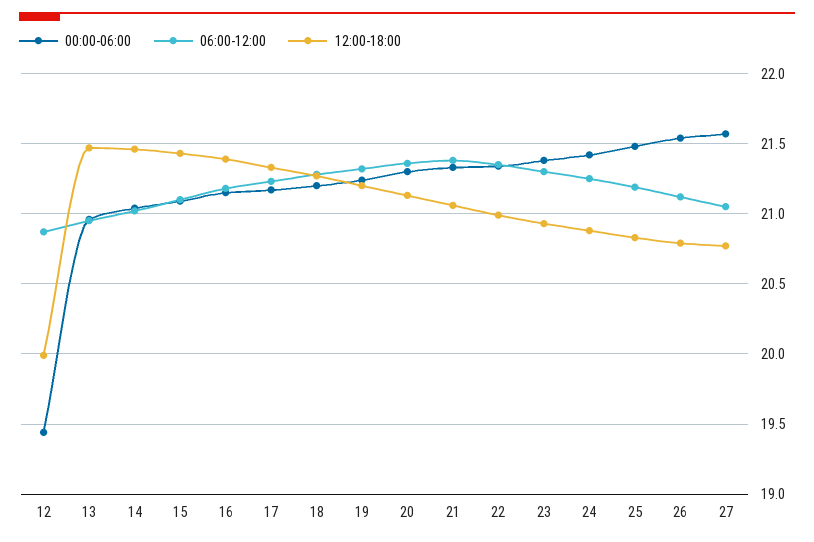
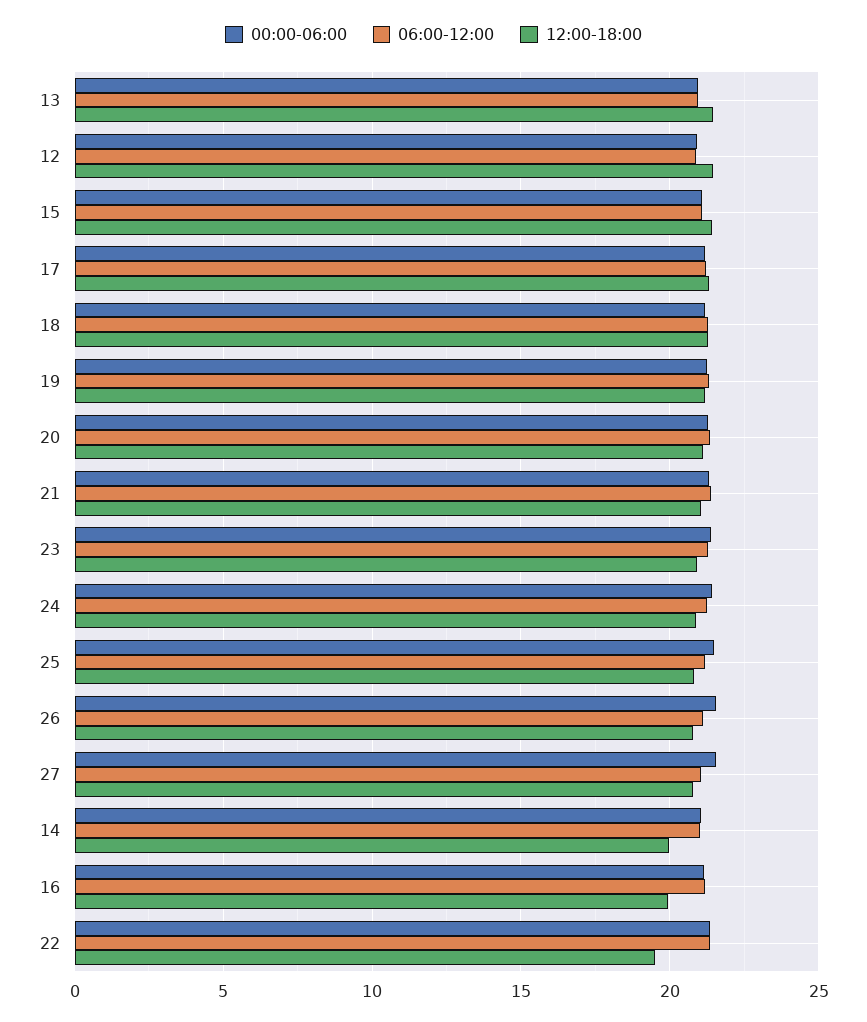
  {
    "00:00-06:00": {
-     "12": 19.45,
+     "12": 21,
      "13": 20.95,
      "14": 21.05,
      "15": 21.1,
      "16": 21.15,
      "17": 21.15,
      "18": 21.2,
      "19": 21.25,
      "20": 21.3,
      "21": 21.35,
      "22": 21.35,
      "23": 21.4,
      "24": 21.4,
      "25": 21.5,
      "26": 21.55,
      "27": 21.55
    },
    "06:00-12:00": {
      "12": 20.85,
      "13": 20.95,
      "14": 21,
      "15": 21.1,
      "16": 21.2,
      "17": 21.25,
      "18": 21.3,
      "19": 21.3,
      "20": 21.35,
      "21": 21.4,
      "22": 21.35,
      "23": 21.3,
      "24": 21.25,
      "25": 21.2,
      "26": 21.1,
      "27": 21.05
    },
    "12:00-18:00": {
-     "12": 20,
+     "12": 21.5,
      "13": 21.45,
-     "14": 21.45,
+     "14": 20,
      "15": 21.45,
-     "16": 21.4,
+     "16": 20,
      "17": 21.35,
      "18": 21.25,
      "19": 21.2,
      "20": 21.15,
      "21": 21.05,
-     "22": 21,
+     "22": 19.5,
      "23": 20.95,
      "24": 20.9,
      "25": 20.85,
      "26": 20.8,
      "27": 20.75
    }
  }

